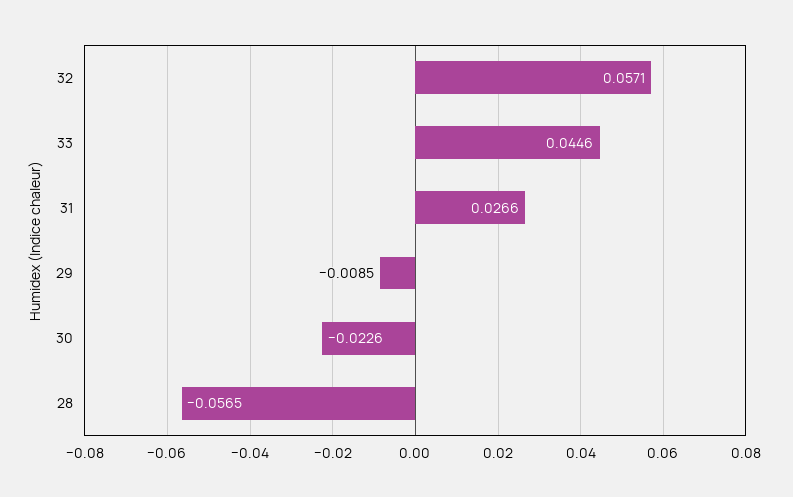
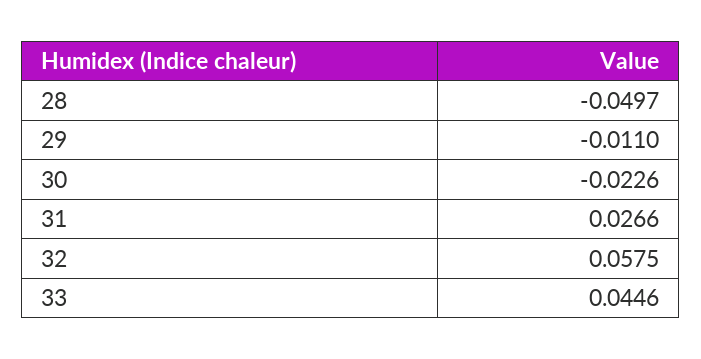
  {
-   "32": 0.0571,
+   "32": 0.0575,
    "33": 0.0446,
    "31": 0.0266,
-   "29": -0.0085,
+   "29": -0.011,
    "30": -0.0226,
-   "28": -0.0565
+   "28": -0.0497
  }

